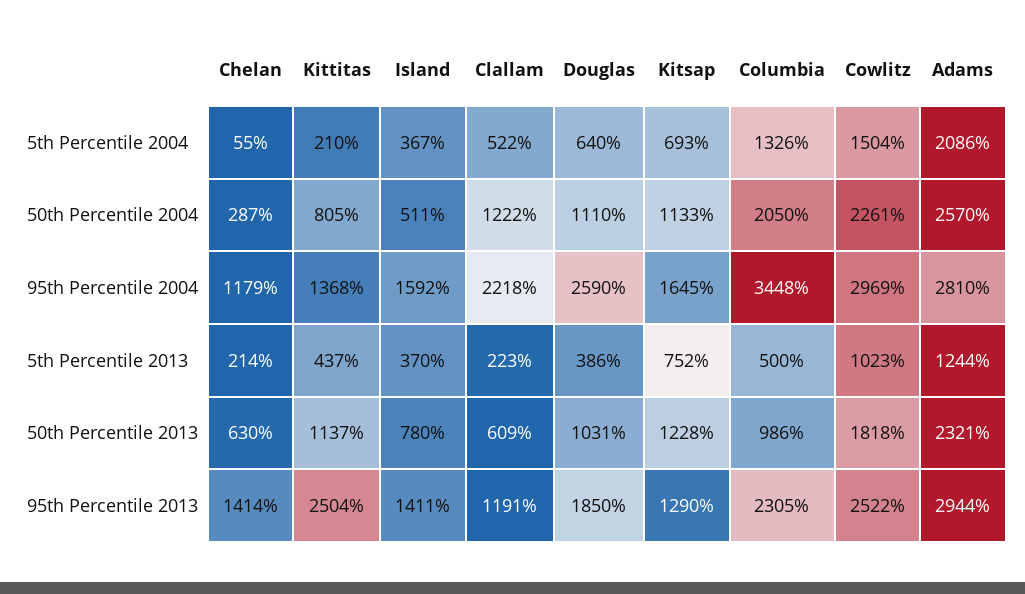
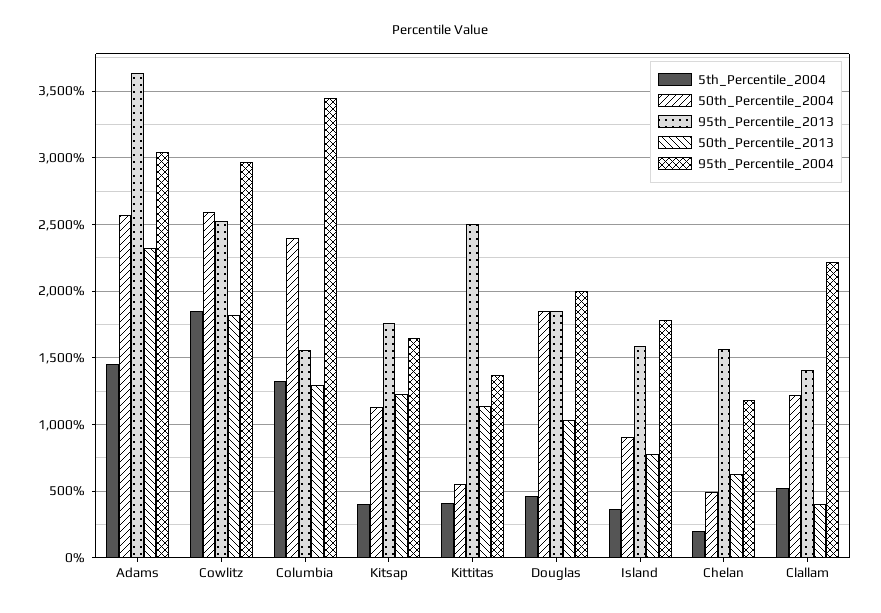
  {
    "5th Percentile 2004": {
-     "Chelan": 55,
+     "Chelan": 200,
-     "Kittitas": 210,
+     "Kittitas": 400,
      "Island": 367,
      "Clallam": 522,
-     "Douglas": 640,
+     "Douglas": 450,
-     "Kitsap": 693,
+     "Kitsap": 400,
      "Columbia": 1326,
-     "Cowlitz": 1504,
+     "Cowlitz": 1850,
-     "Adams": 2086
+     "Adams": 1450
    },
    "50th Percentile 2004": {
-     "Chelan": 287,
+     "Chelan": 500,
-     "Kittitas": 805,
+     "Kittitas": 550,
-     "Island": 511,
+     "Island": 900,
      "Clallam": 1222,
-     "Douglas": 1110,
+     "Douglas": 1850,
      "Kitsap": 1133,
-     "Columbia": 2050,
+     "Columbia": 2400,
-     "Cowlitz": 2261,
+     "Cowlitz": 2600,
      "Adams": 2570
    },
    "95th Percentile 2004": {
      "Chelan": 1179,
      "Kittitas": 1368,
-     "Island": 1592,
+     "Island": 1800,
      "Clallam": 2218,
-     "Douglas": 2590,
+     "Douglas": 2000,
      "Kitsap": 1645,
      "Columbia": 3448,
      "Cowlitz": 2969,
-     "Adams": 2810
+     "Adams": 3050
    },
-   "5th Percentile 2013": {
-     "Chelan": 214,
-     "Kittitas": 437,
-     "Island": 370,
-     "Clallam": 223,
-     "Douglas": 386,
-     "Kitsap": 752,
-     "Columbia": 500,
-     "Cowlitz": 1023,
-     "Adams": 1244
-   },
    "50th Percentile 2013": {
      "Chelan": 630,
      "Kittitas": 1137,
      "Island": 780,
-     "Clallam": 609,
+     "Clallam": 400,
      "Douglas": 1031,
      "Kitsap": 1228,
-     "Columbia": 986,
+     "Columbia": 1300,
      "Cowlitz": 1818,
      "Adams": 2321
    },
    "95th Percentile 2013": {
-     "Chelan": 1414,
+     "Chelan": 1550,
      "Kittitas": 2504,
-     "Island": 1411,
+     "Island": 1600,
-     "Clallam": 1191,
+     "Clallam": 1400,
      "Douglas": 1850,
-     "Kitsap": 1290,
+     "Kitsap": 1750,
-     "Columbia": 2305,
+     "Columbia": 1550,
      "Cowlitz": 2522,
-     "Adams": 2944
+     "Adams": 3650
    }
  }

